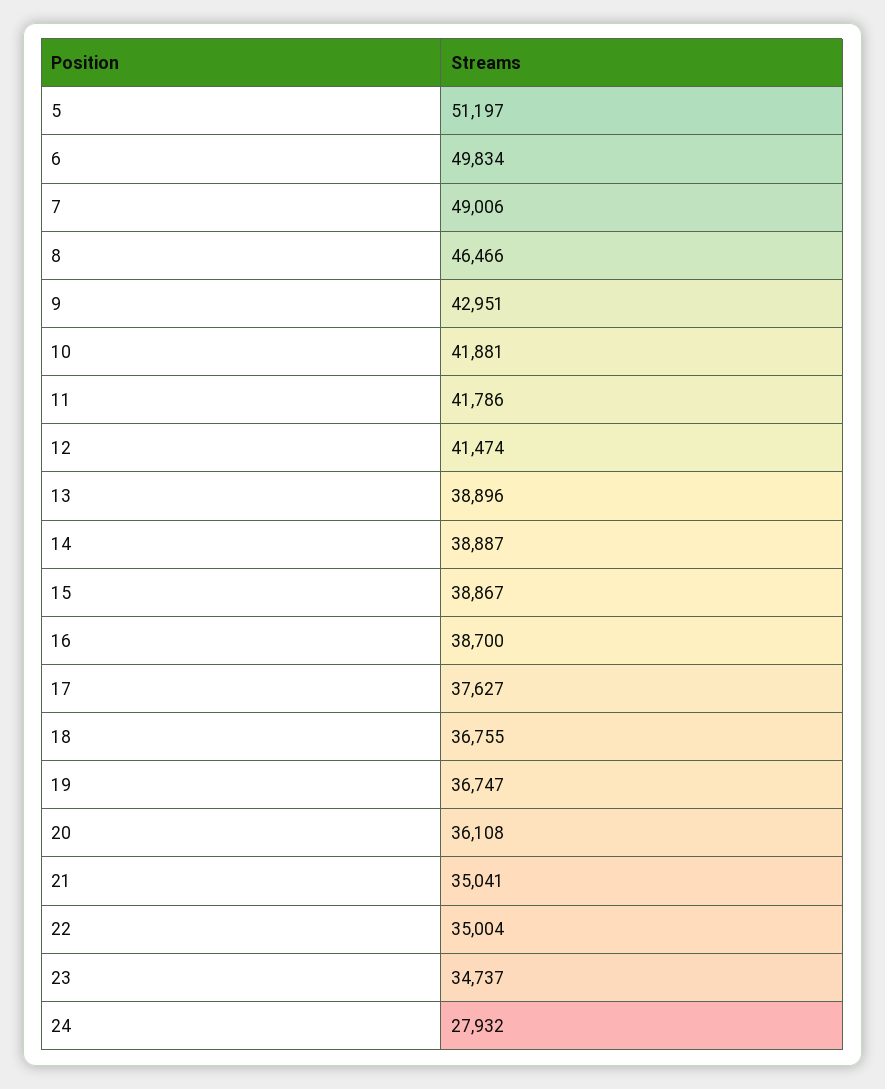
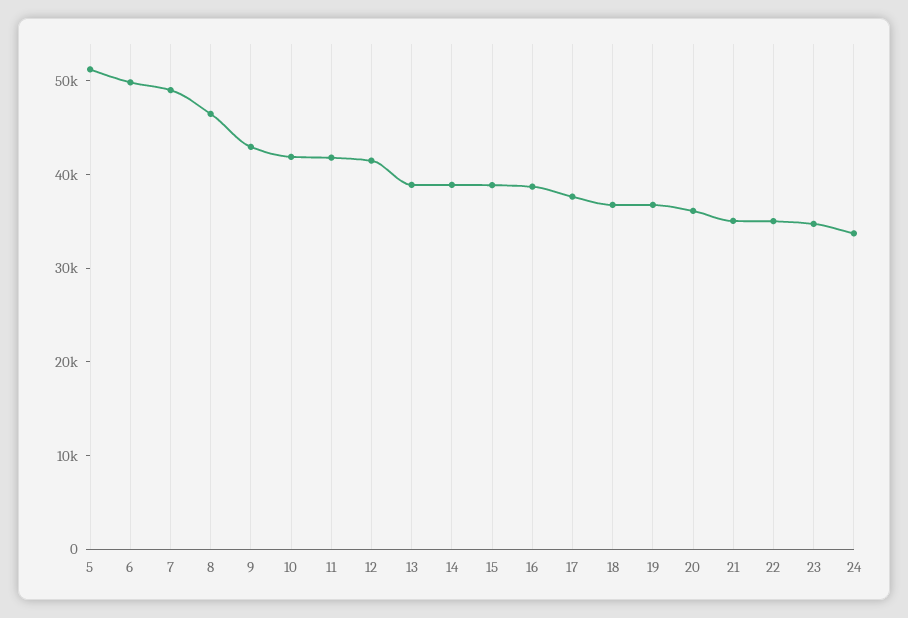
  {
    "5": 51197,
    "6": 49834,
    "7": 49006,
    "8": 46466,
    "9": 42951,
    "10": 41881,
    "11": 41786,
    "12": 41474,
    "13": 38896,
    "14": 38887,
    "15": 38867,
    "16": 38700,
    "17": 37627,
    "18": 36755,
    "19": 36747,
    "20": 36108,
    "21": 35041,
    "22": 35004,
    "23": 34737,
-   "24": 27932
+   "24": 34000
  }

